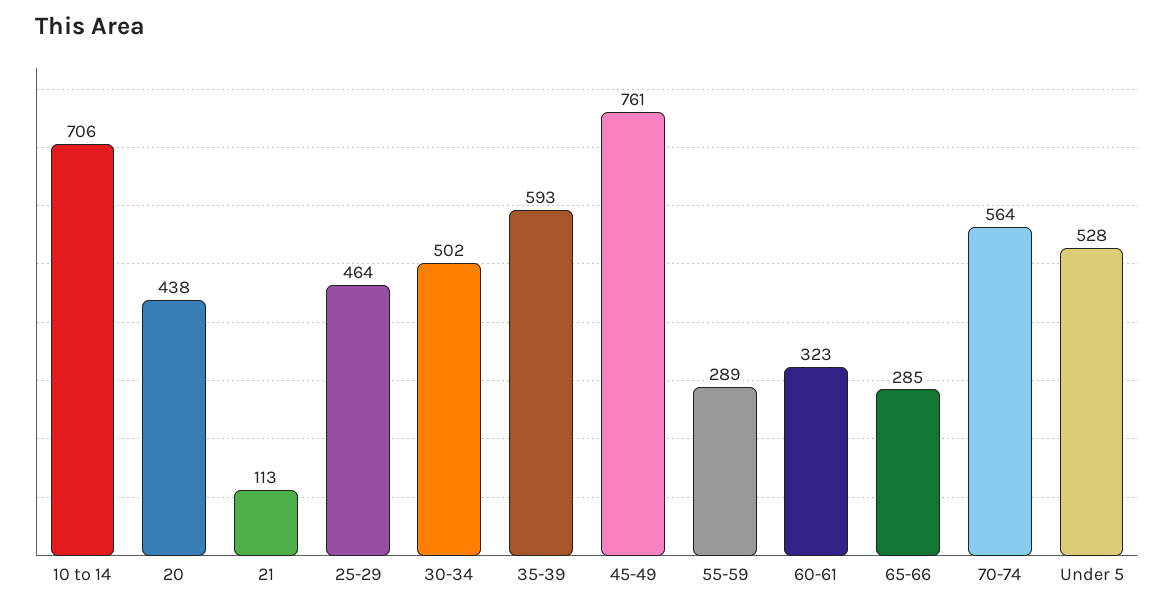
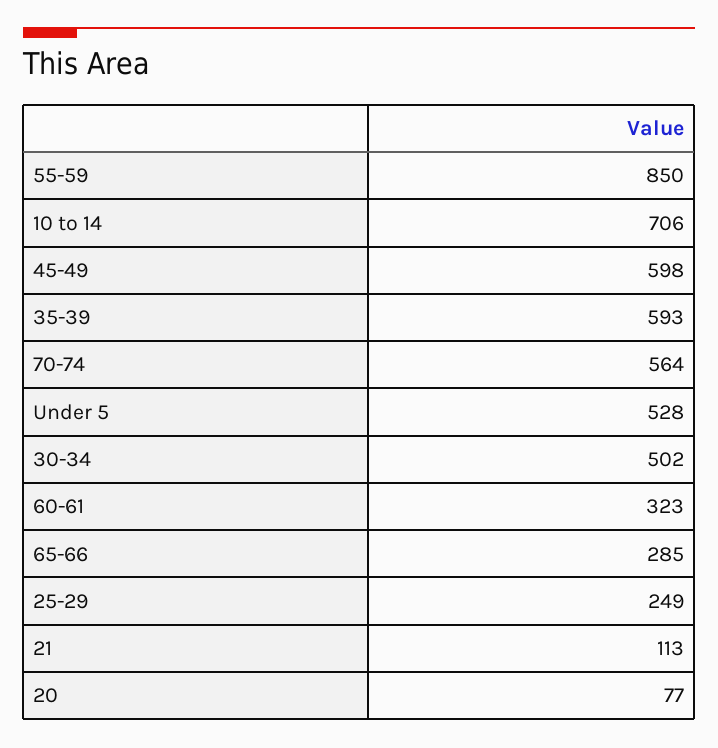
  {
    "10 to 14": 706,
-   "20": 438,
+   "20": 77,
    "21": 113,
-   "25-29": 464,
+   "25-29": 249,
    "30-34": 502,
    "35-39": 593,
-   "45-49": 761,
+   "45-49": 598,
-   "55-59": 289,
+   "55-59": 850,
    "60-61": 323,
    "65-66": 285,
    "70-74": 564,
    "Under 5": 528
  }

